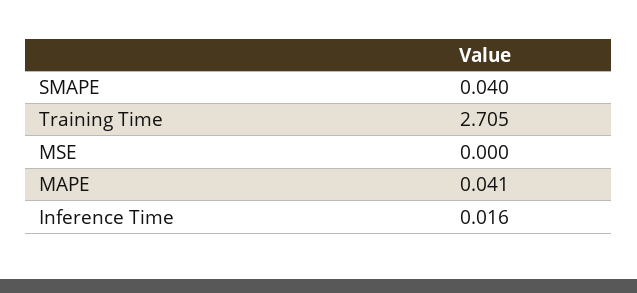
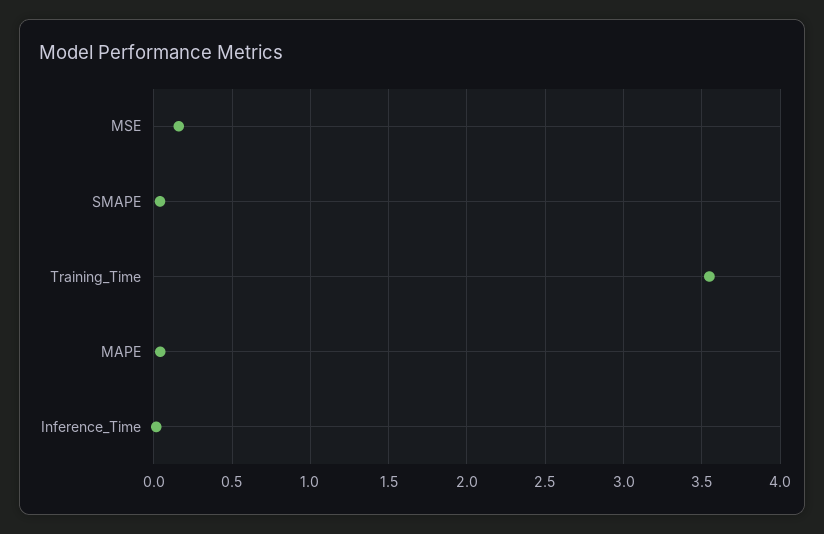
  {
    "SMAPE": 0.04,
-   "Training Time": 2.705,
+   "Training Time": 3.55,
-   "MSE": 0,
+   "MSE": 0.15,
    "MAPE": 0.041,
    "Inference Time": 0.016
  }

